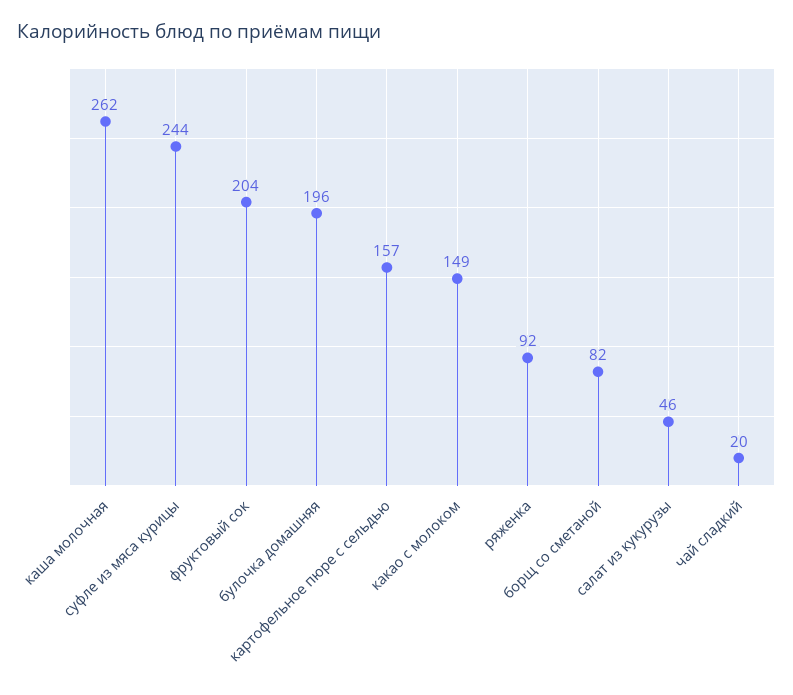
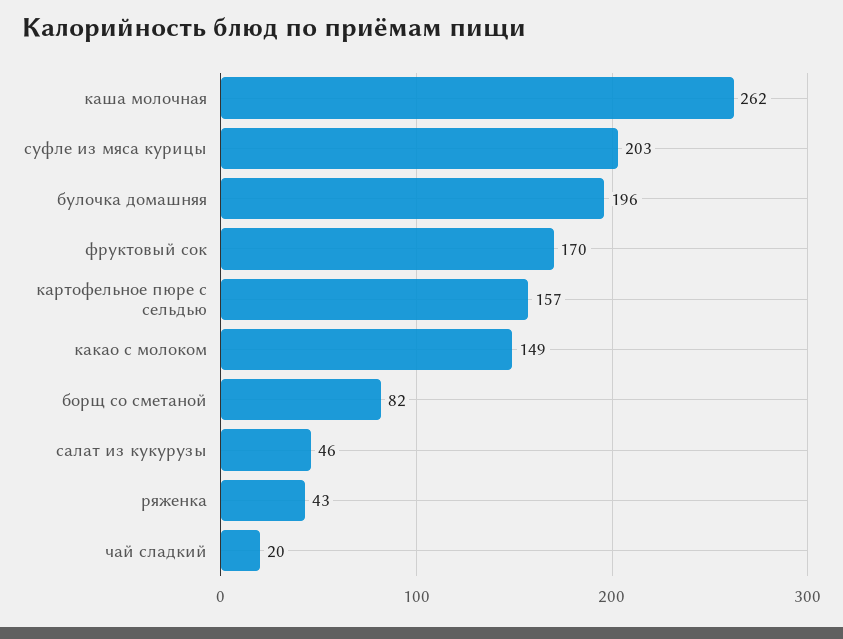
  {
    "каша молочная": 262,
-   "суфле из мяса курицы": 244,
+   "суфле из мяса курицы": 203,
-   "фруктовый сок": 204,
+   "фруктовый сок": 170,
    "булочка домашняя": 196,
    "картофельное пюре с сельдью": 157,
    "какао с молоком": 149,
-   "ряженка": 92,
+   "ряженка": 43,
    "борщ со сметаной": 82,
    "салат из кукурузы": 46,
    "чай сладкий": 20
  }

